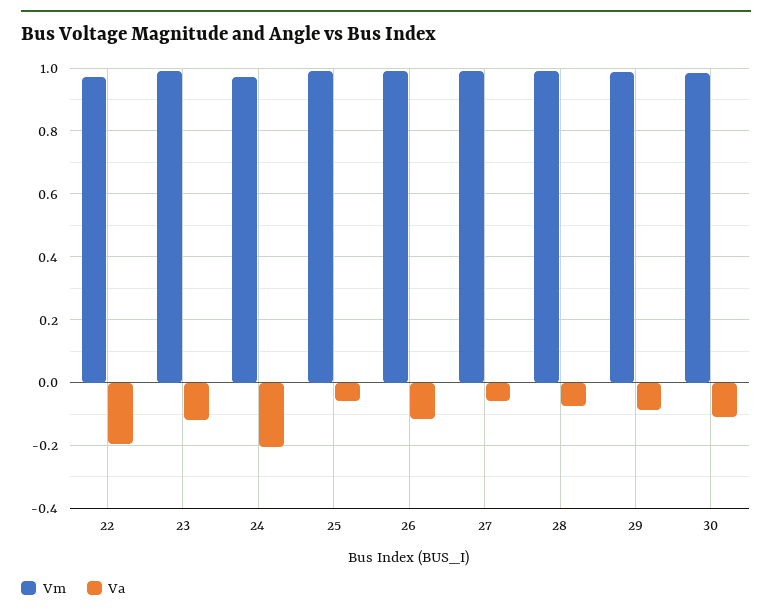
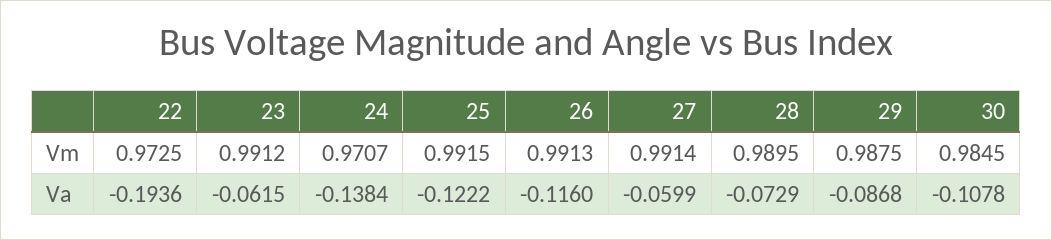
  {
    "Vm": {
      "22": 0.9725,
      "23": 0.9912,
      "24": 0.9707,
      "25": 0.9915,
      "26": 0.9913,
      "27": 0.9914,
      "28": 0.9895,
      "29": 0.9875,
      "30": 0.9845
    },
    "Va": {
      "22": -0.1936,
-     "23": -0.12,
+     "23": -0.0615,
-     "24": -0.2,
+     "24": -0.1384,
-     "25": -0.06,
+     "25": -0.1222,
      "26": -0.116,
      "27": -0.0599,
      "28": -0.0729,
      "29": -0.0868,
      "30": -0.1078
    }
  }

